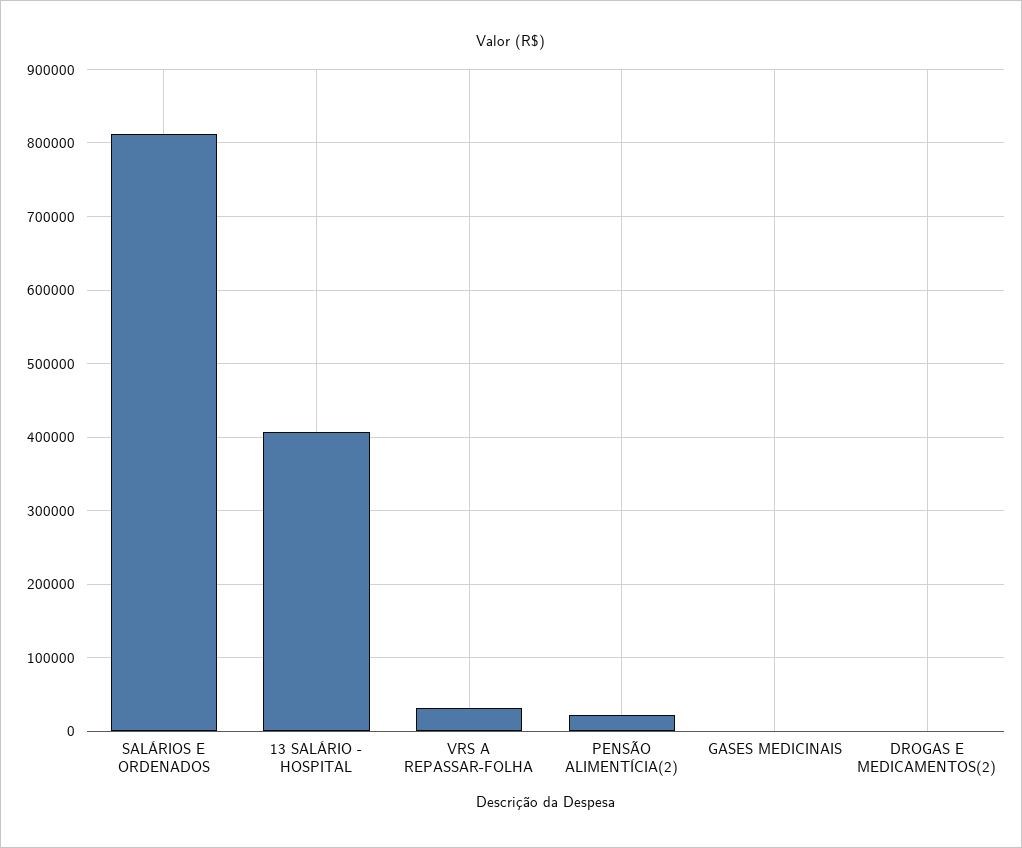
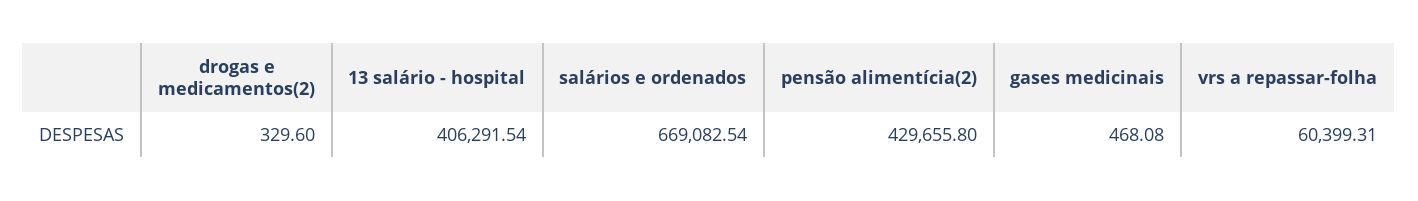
  {
-   "SALÁRIOS E ORDENADOS": 810000,
+   "SALÁRIOS E ORDENADOS": 669082.54,
    "13 SALÁRIO - HOSPITAL": 406291.54,
-   "VRS A REPASSAR-FOLHA": 30000,
+   "VRS A REPASSAR-FOLHA": 60399.31,
-   "PENSÃO ALIMENTÍCIA(2)": 20000,
+   "PENSÃO ALIMENTÍCIA(2)": 429655.8,
    "GASES MEDICINAIS": 468.08,
    "DROGAS E MEDICAMENTOS(2)": 329.6
  }

